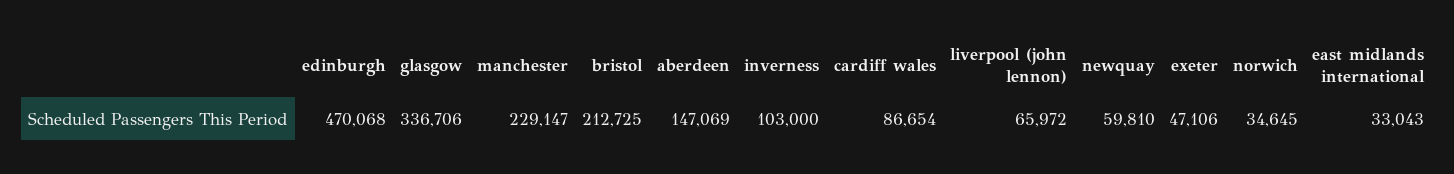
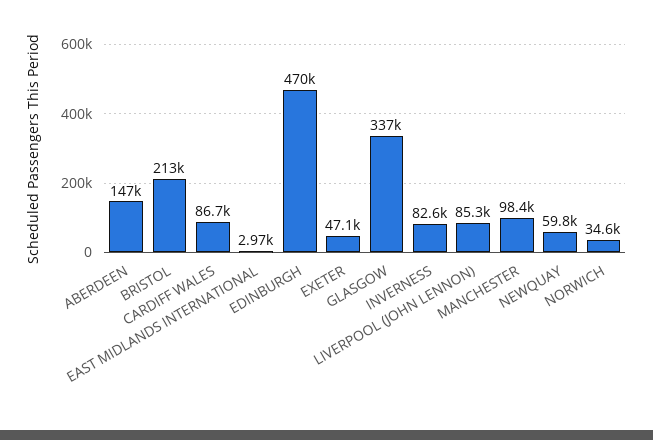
  {
    "edinburgh": 470068,
    "glasgow": 336706,
-   "manchester": 229147,
+   "manchester": 98400,
    "bristol": 212725,
    "aberdeen": 147069,
-   "inverness": 103000,
+   "inverness": 82600,
    "cardiff wales": 86654,
-   "liverpool (john lennon)": 65972,
+   "liverpool (john lennon)": 85300,
    "newquay": 59810,
    "exeter": 47106,
    "norwich": 34645,
-   "east midlands international": 33043
+   "east midlands international": 2970
  }

